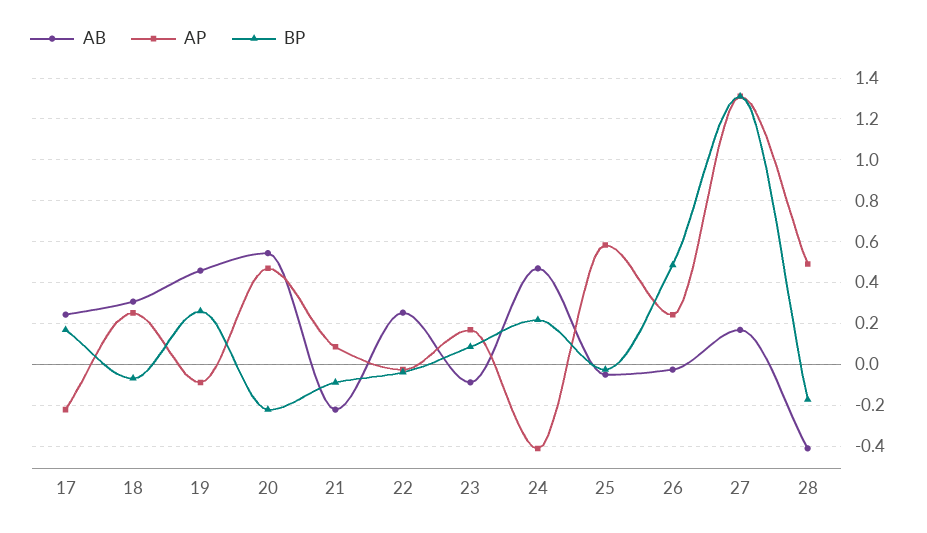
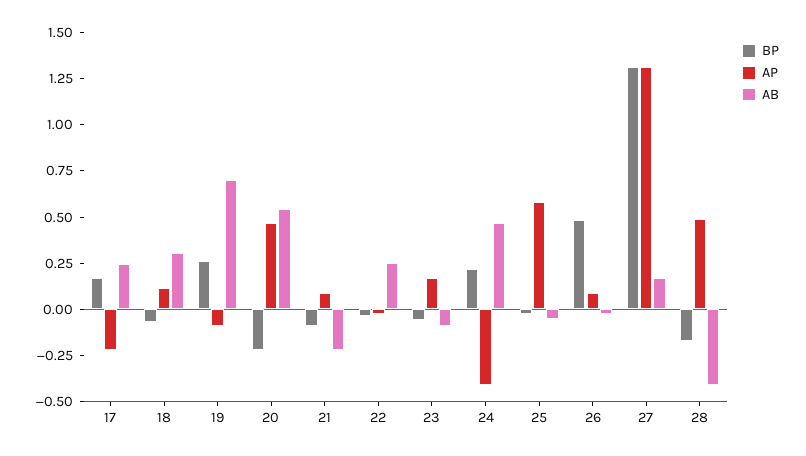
  {
    "AB": {
      "17": 0.25,
      "18": 0.3,
-     "19": 0.45,
+     "19": 0.7,
      "20": 0.55,
      "21": -0.2,
      "22": 0.25,
      "23": -0.1,
      "24": 0.45,
      "25": -0.05,
      "26": -0.05,
      "27": 0.15,
      "28": -0.4
    },
    "AP": {
      "17": -0.2,
-     "18": 0.25,
+     "18": 0.1,
      "19": -0.1,
      "20": 0.45,
      "21": 0.1,
      "22": -0.05,
      "23": 0.15,
      "24": -0.4,
      "25": 0.6,
-     "26": 0.25,
+     "26": 0.1,
      "27": 1.3,
      "28": 0.5
    },
    "BP": {
      "17": 0.15,
      "18": -0.05,
      "19": 0.25,
      "20": -0.2,
      "21": -0.1,
      "22": -0.05,
-     "23": 0.1,
+     "23": -0.05,
      "24": 0.2,
      "25": -0.05,
      "26": 0.5,
      "27": 1.3,
      "28": -0.15
    }
  }

